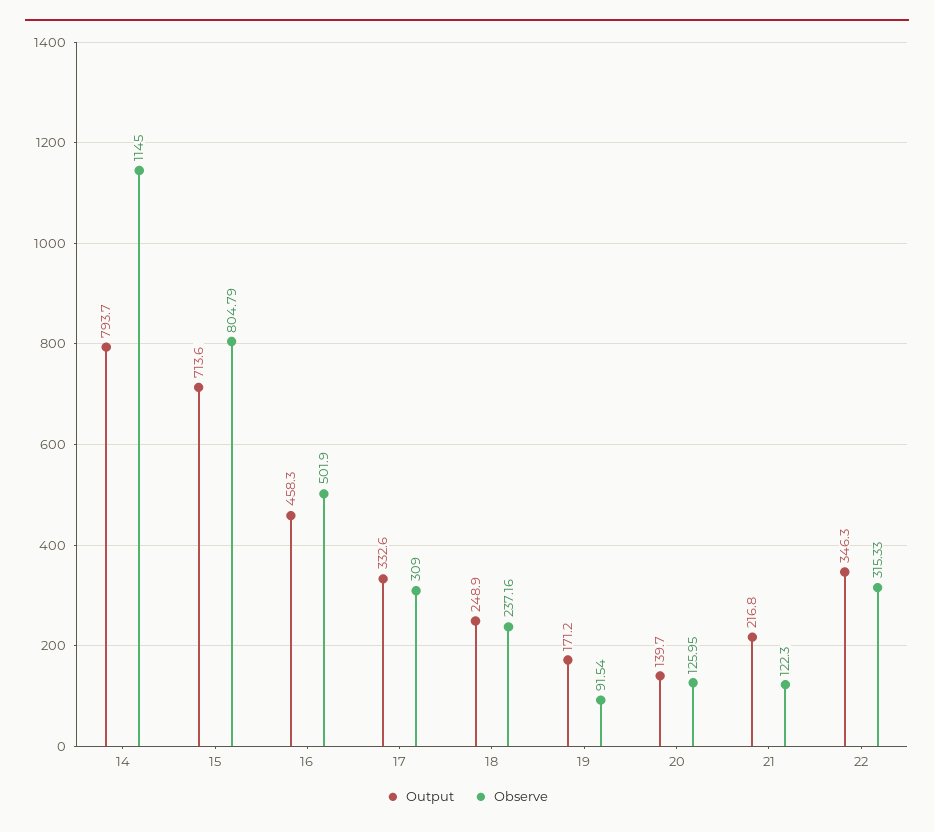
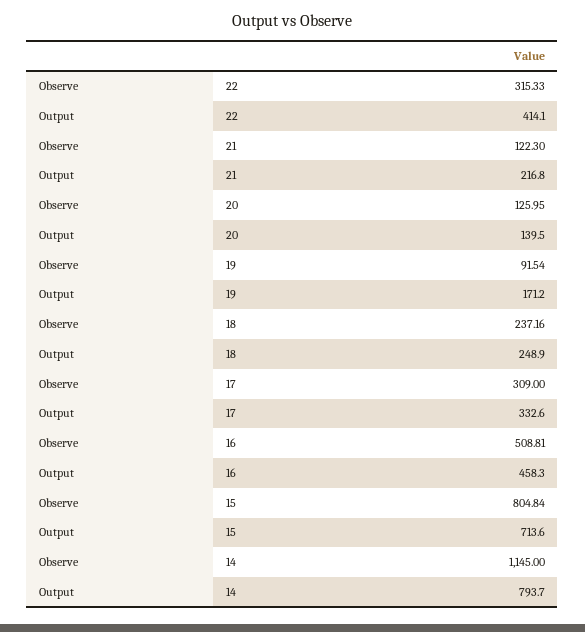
  {
    "Output": {
      "14": 793.7,
      "15": 713.6,
      "16": 458.3,
      "17": 332.6,
      "18": 248.9,
      "19": 171.2,
-     "20": 139.7,
+     "20": 139.5,
      "21": 216.8,
-     "22": 346.3
+     "22": 414.1
    },
    "Observe": {
      "14": 1145,
-     "15": 804.79,
+     "15": 804.84,
-     "16": 501.9,
+     "16": 508.81,
      "17": 309,
      "18": 237.16,
      "19": 91.54,
      "20": 125.95,
      "21": 122.3,
      "22": 315.33
    }
  }

